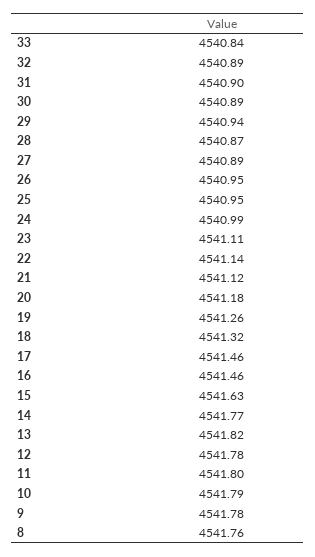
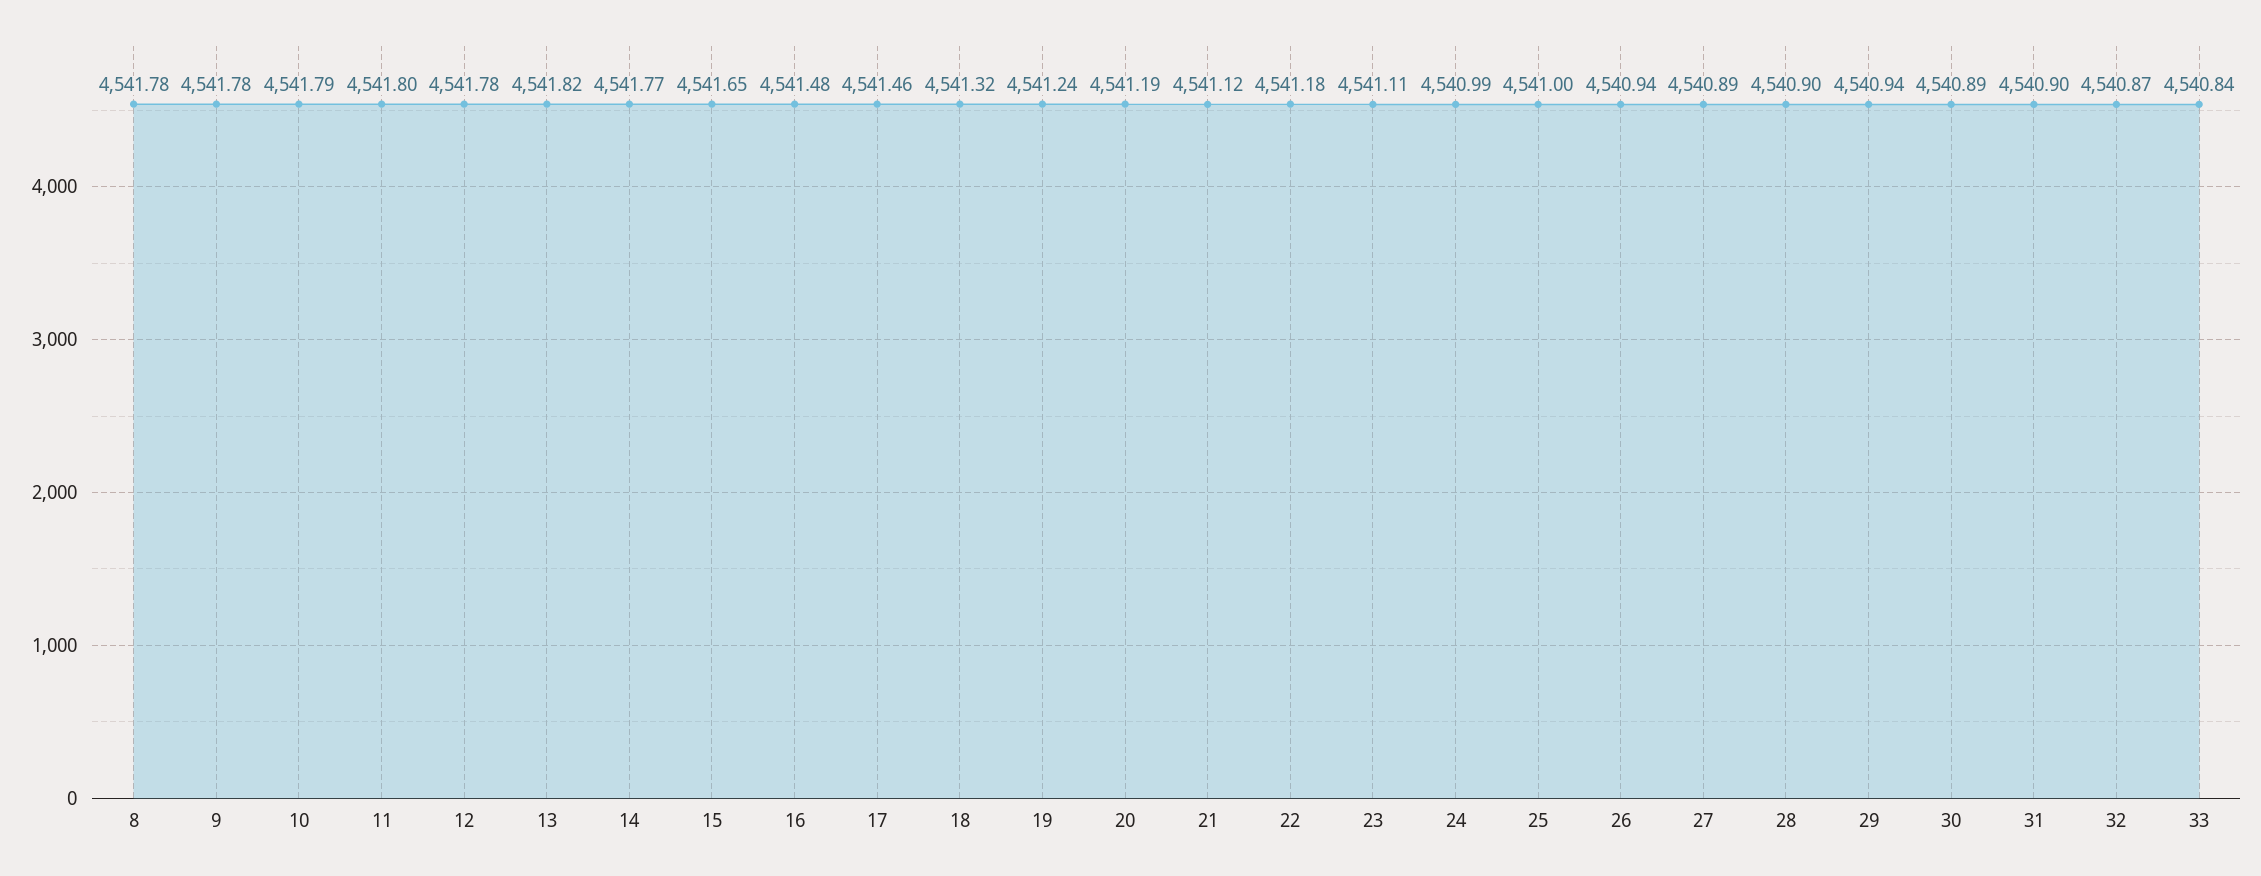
  {
    "33": 4540.84,
-   "32": 4540.89,
+   "32": 4540.87,
    "31": 4540.9,
    "30": 4540.89,
    "29": 4540.94,
-   "28": 4540.87,
+   "28": 4540.9,
    "27": 4540.89,
-   "26": 4540.95,
+   "26": 4540.94,
-   "25": 4540.95,
+   "25": 4541,
    "24": 4540.99,
    "23": 4541.11,
-   "22": 4541.14,
+   "22": 4541.18,
    "21": 4541.12,
-   "20": 4541.18,
+   "20": 4541.19,
-   "19": 4541.26,
+   "19": 4541.24,
    "18": 4541.32,
    "17": 4541.46,
-   "16": 4541.46,
+   "16": 4541.48,
-   "15": 4541.63,
+   "15": 4541.65,
    "14": 4541.77,
    "13": 4541.82,
    "12": 4541.78,
    "11": 4541.8,
    "10": 4541.79,
    "9": 4541.78,
-   "8": 4541.76
+   "8": 4541.78
  }

